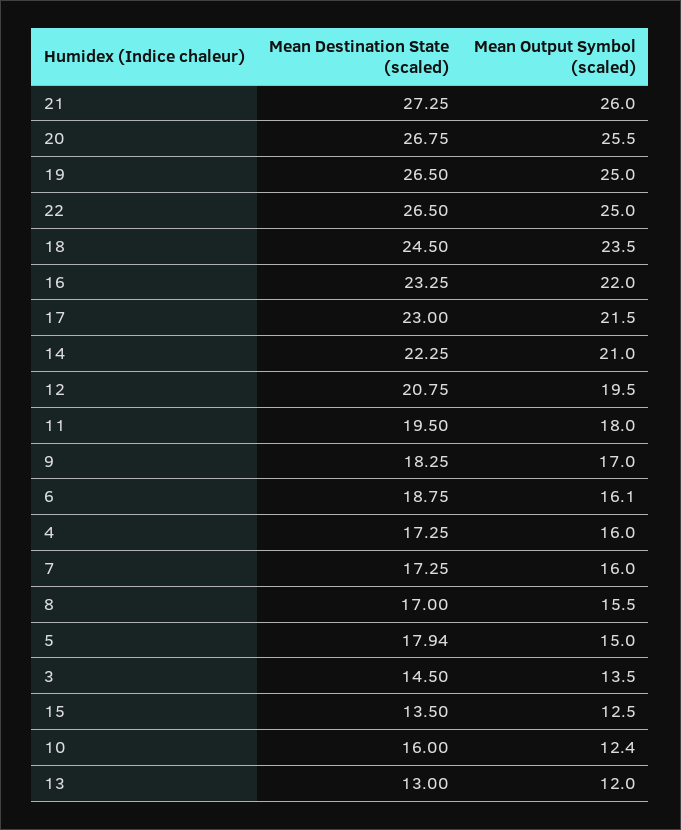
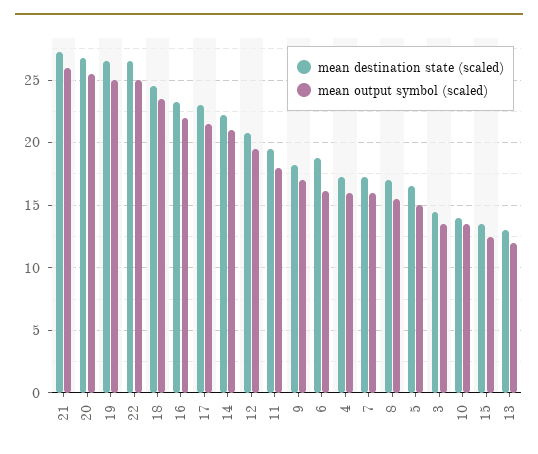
  {
    "Mean Destination State (scaled)": {
      "21": 27.25,
      "20": 26.75,
      "19": 26.5,
      "22": 26.5,
      "18": 24.5,
      "16": 23.25,
      "17": 23,
      "14": 22.25,
      "12": 20.75,
      "11": 19.5,
      "9": 18.25,
      "6": 18.75,
      "4": 17.25,
      "7": 17.25,
      "8": 17,
-     "5": 17.94,
+     "5": 16.5,
      "3": 14.5,
      "15": 13.5,
-     "10": 16,
+     "10": 14,
      "13": 13
    },
    "Mean Output Symbol (scaled)": {
      "21": 26,
      "20": 25.5,
      "19": 25,
      "22": 25,
      "18": 23.5,
      "16": 22,
      "17": 21.5,
      "14": 21,
      "12": 19.5,
      "11": 18,
      "9": 17,
      "6": 16.1,
      "4": 16,
      "7": 16,
      "8": 15.5,
      "5": 15,
      "3": 13.5,
      "15": 12.5,
-     "10": 12.4,
+     "10": 13.5,
      "13": 12
    }
  }

